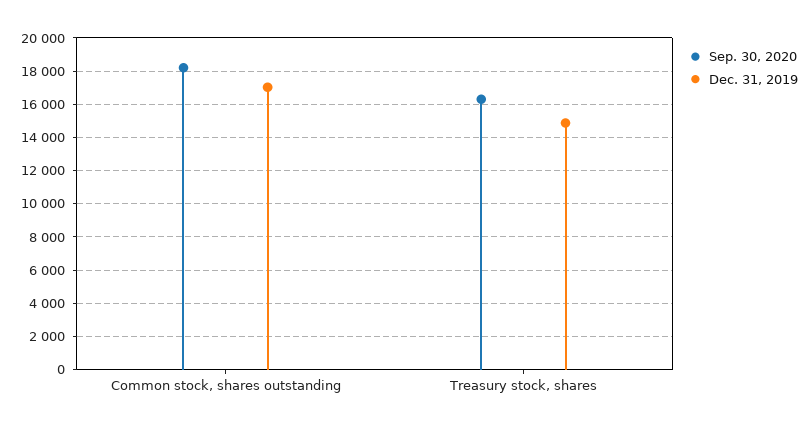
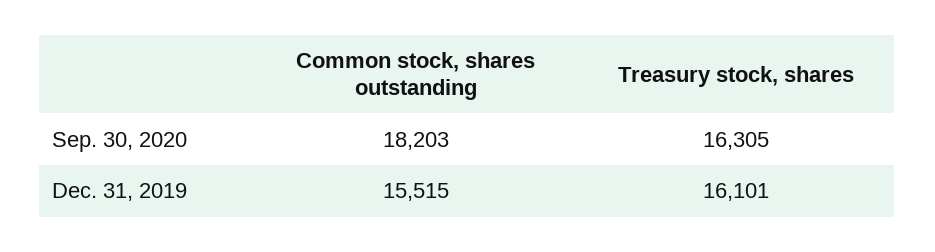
  {
    "Sep. 30, 2020": {
      "Common stock, shares outstanding": 18203,
      "Treasury stock, shares": 16305
    },
    "Dec. 31, 2019": {
-     "Common stock, shares outstanding": 17000,
+     "Common stock, shares outstanding": 15515,
-     "Treasury stock, shares": 15000
+     "Treasury stock, shares": 16101
    }
  }

